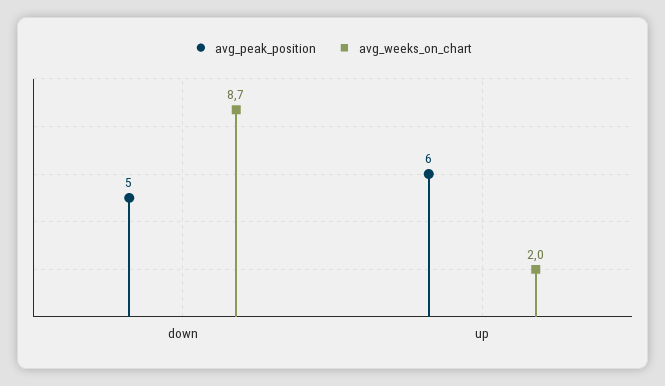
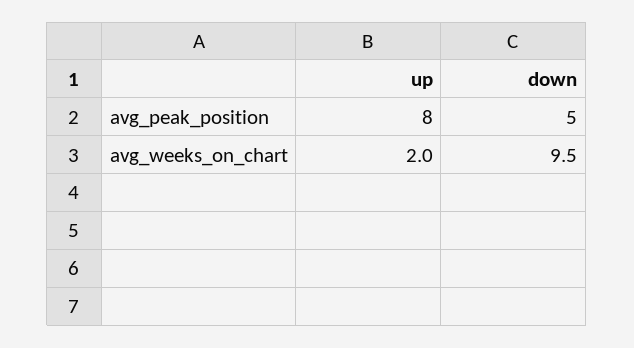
  {
    "avg_peak_position": {
      "down": 5,
-     "up": 6
+     "up": 8
    },
    "avg_weeks_on_chart": {
-     "down": 8.7,
+     "down": 9.5,
      "up": 2
    }
  }

